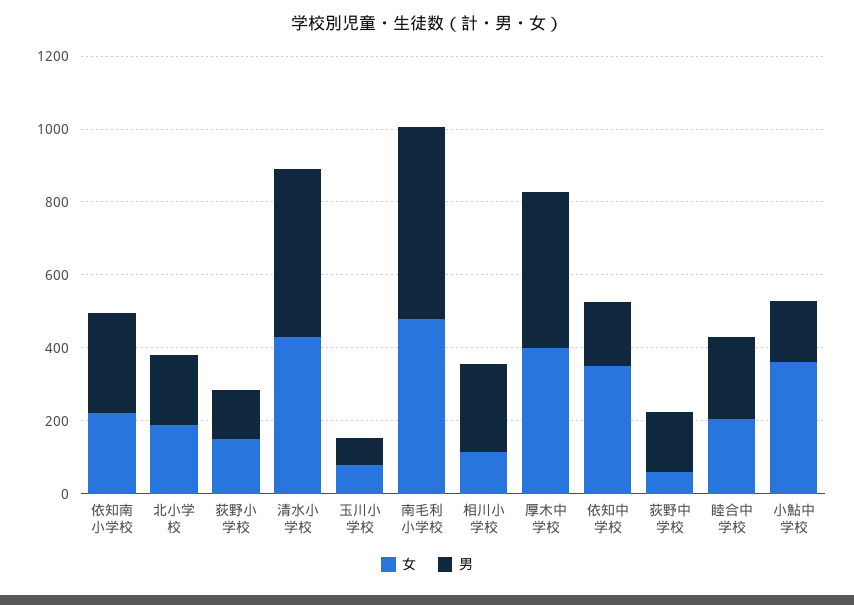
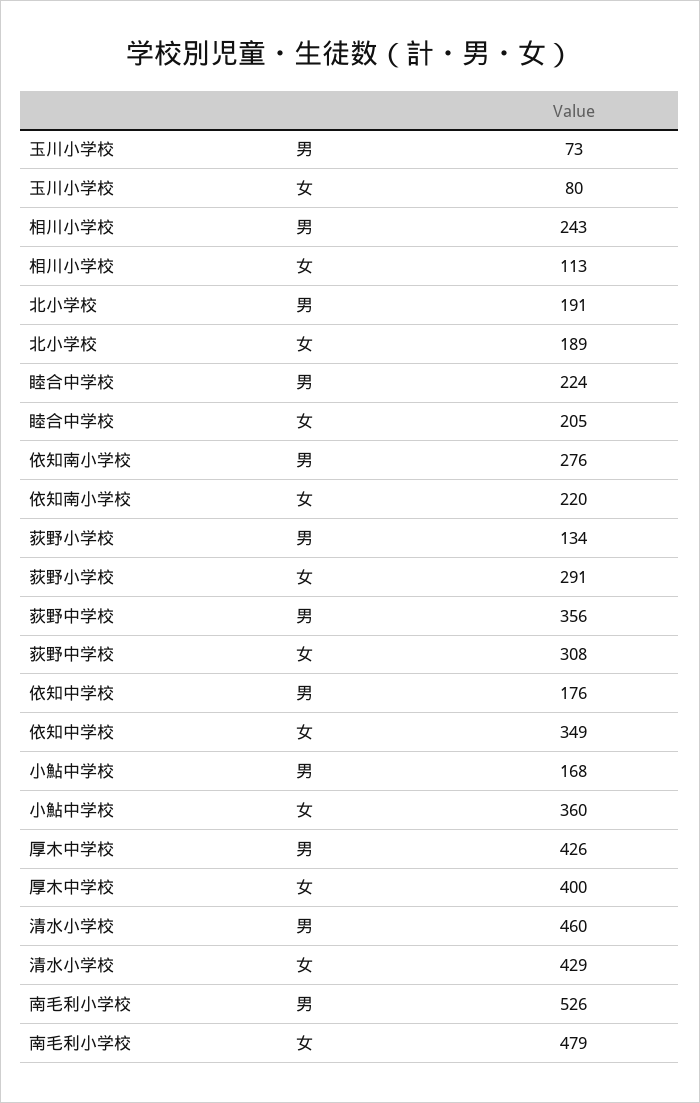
  {
    "女": {
      "依知南小学校": 220,
      "北小学校": 189,
-     "荻野小学校": 150,
+     "荻野小学校": 291,
      "清水小学校": 429,
      "玉川小学校": 80,
      "南毛利小学校": 479,
      "相川小学校": 113,
      "厚木中学校": 400,
      "依知中学校": 349,
-     "荻野中学校": 50,
+     "荻野中学校": 308,
      "睦合中学校": 205,
      "小鮎中学校": 360
    },
    "男": {
      "依知南小学校": 276,
      "北小学校": 191,
      "荻野小学校": 134,
      "清水小学校": 460,
      "玉川小学校": 73,
      "南毛利小学校": 526,
      "相川小学校": 243,
      "厚木中学校": 426,
      "依知中学校": 176,
-     "荻野中学校": 150,
+     "荻野中学校": 356,
      "睦合中学校": 224,
      "小鮎中学校": 168
    }
  }

